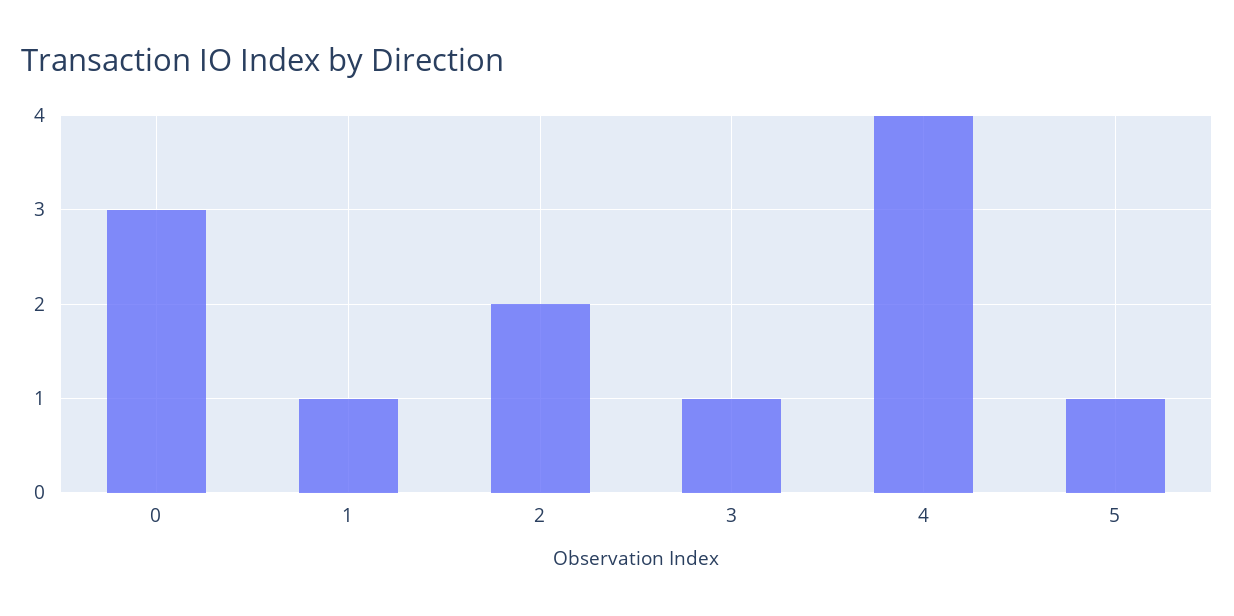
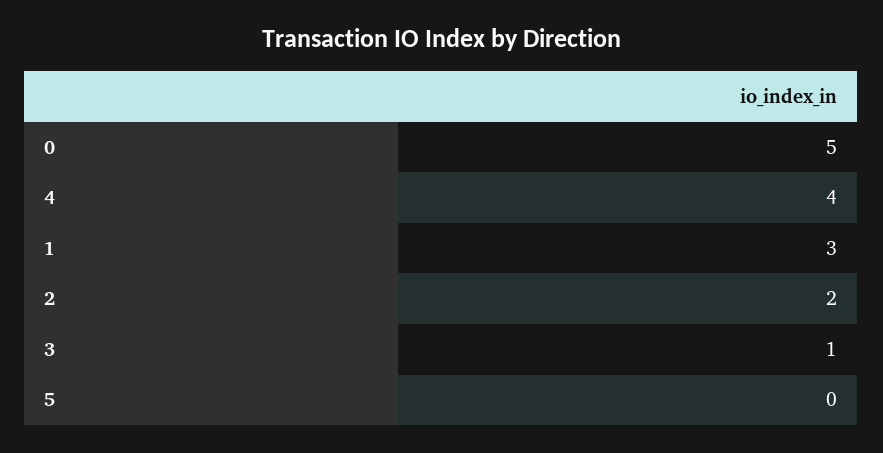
  {
-   "0": 3,
+   "0": 5,
-   "1": 1,
+   "1": 3,
    "2": 2,
    "3": 1,
    "4": 4,
-   "5": 1
+   "5": 0
  }

